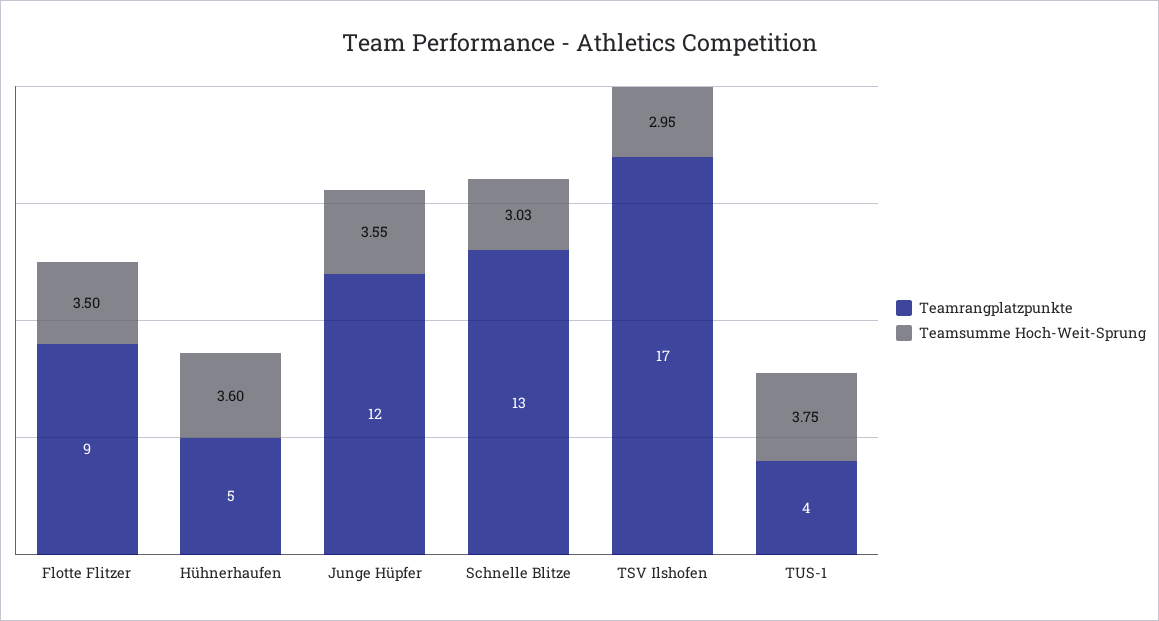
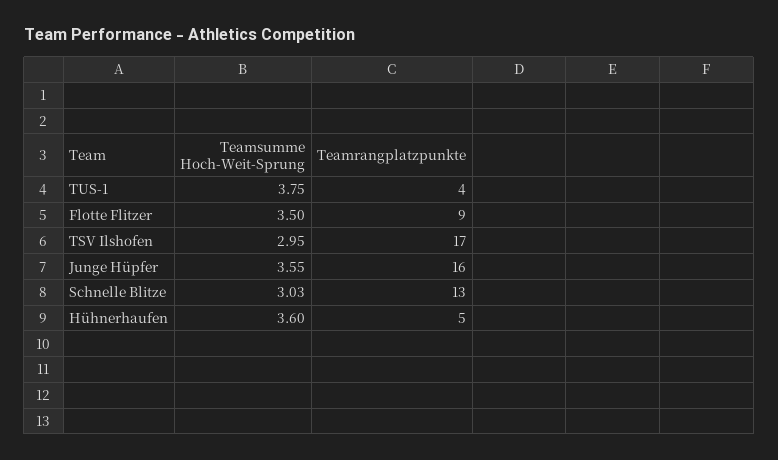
  {
    "Teamrangplatzpunkte": {
      "Flotte Flitzer": 9,
      "Hühnerhaufen": 5,
-     "Junge Hüpfer": 12,
+     "Junge Hüpfer": 16,
      "Schnelle Blitze": 13,
      "TSV Ilshofen": 17,
      "TUS-1": 4
    },
    "Teamsumme Hoch-Weit-Sprung": {
      "Flotte Flitzer": 3.5,
      "Hühnerhaufen": 3.6,
      "Junge Hüpfer": 3.55,
      "Schnelle Blitze": 3.03,
      "TSV Ilshofen": 2.95,
      "TUS-1": 3.75
    }
  }

